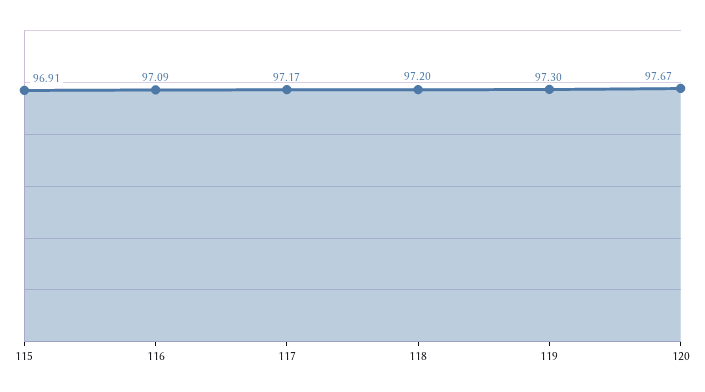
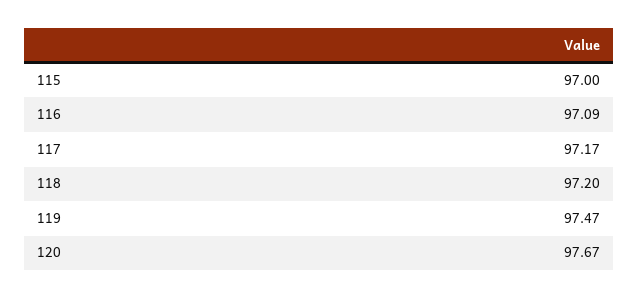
  {
-   "115": 96.91,
+   "115": 97,
    "116": 97.09,
    "117": 97.17,
    "118": 97.2,
-   "119": 97.3,
+   "119": 97.47,
    "120": 97.67
  }

